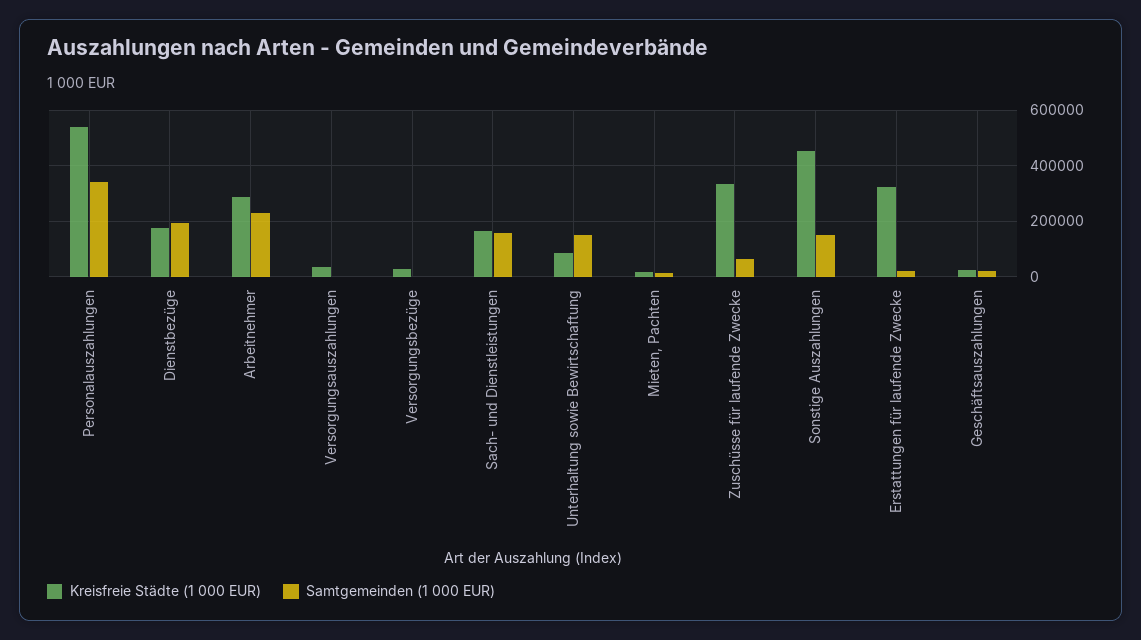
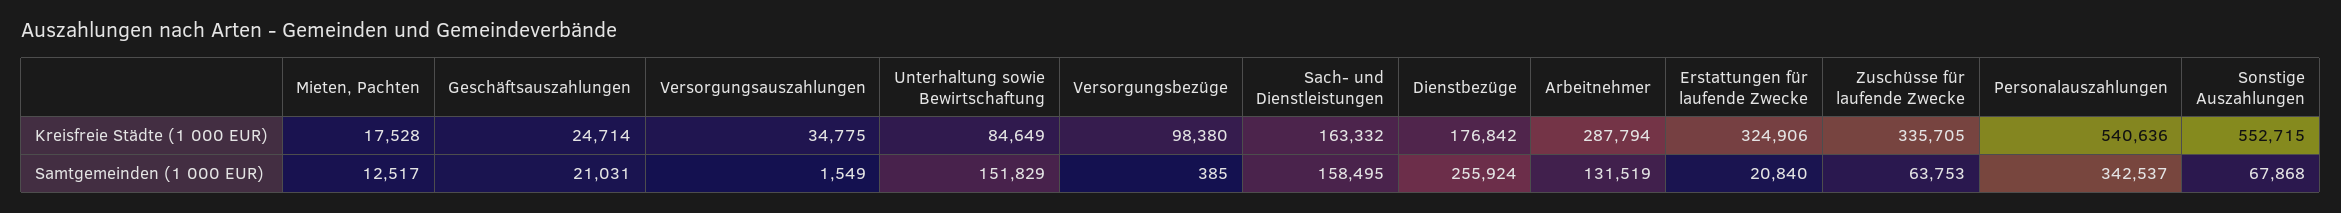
  {
    "Kreisfreie Städte (1 000 EUR)": {
      "Personalauszahlungen": 540636,
      "Dienstbezüge": 176842,
      "Arbeitnehmer": 287794,
      "Versorgungsauszahlungen": 34775,
-     "Versorgungsbezüge": 25000,
+     "Versorgungsbezüge": 98380,
      "Sach- und Dienstleistungen": 163332,
      "Unterhaltung sowie Bewirtschaftung": 84649,
      "Mieten, Pachten": 17528,
      "Zuschüsse für laufende Zwecke": 335705,
-     "Sonstige Auszahlungen": 450000,
+     "Sonstige Auszahlungen": 552715,
      "Erstattungen für laufende Zwecke": 324906,
      "Geschäftsauszahlungen": 24714
    },
    "Samtgemeinden (1 000 EUR)": {
      "Personalauszahlungen": 342537,
-     "Dienstbezüge": 200000,
+     "Dienstbezüge": 255924,
-     "Arbeitnehmer": 225000,
+     "Arbeitnehmer": 131519,
      "Versorgungsauszahlungen": 1549,
      "Versorgungsbezüge": 385,
      "Sach- und Dienstleistungen": 158495,
      "Unterhaltung sowie Bewirtschaftung": 151829,
      "Mieten, Pachten": 12517,
      "Zuschüsse für laufende Zwecke": 63753,
-     "Sonstige Auszahlungen": 150000,
+     "Sonstige Auszahlungen": 67868,
      "Erstattungen für laufende Zwecke": 20840,
      "Geschäftsauszahlungen": 21031
    }
  }

